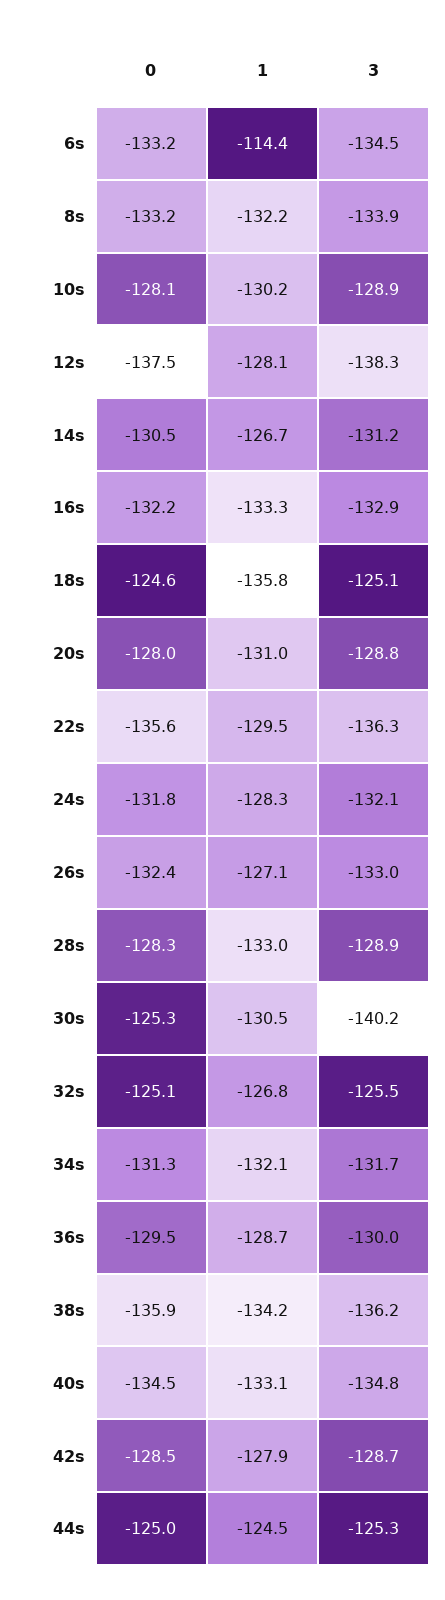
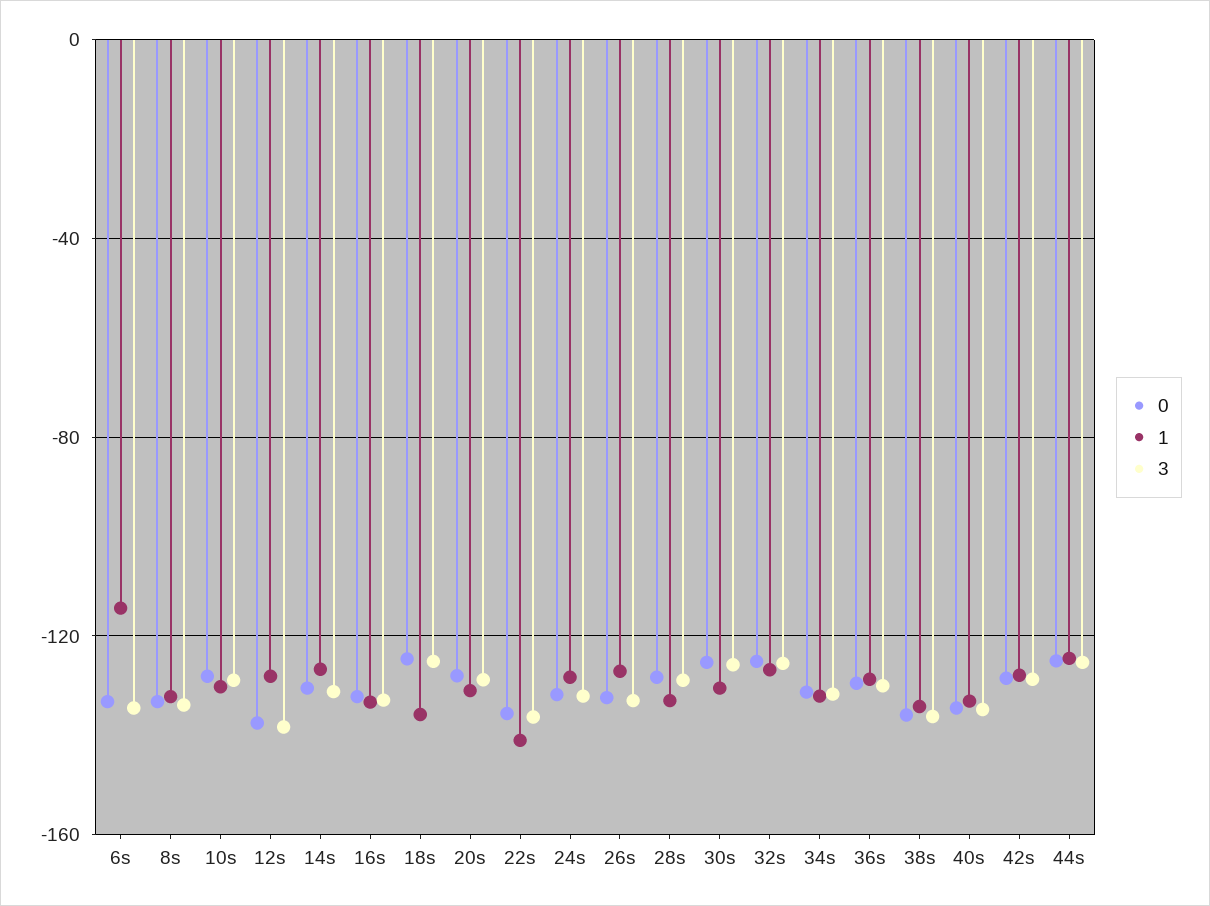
  {
    "0": {
      "6s": -133.2,
      "8s": -133.2,
      "10s": -128.1,
      "12s": -137.5,
      "14s": -130.5,
      "16s": -132.2,
      "18s": -124.6,
      "20s": -128,
      "22s": -135.6,
      "24s": -131.8,
      "26s": -132.4,
      "28s": -128.3,
      "30s": -125.3,
      "32s": -125.1,
      "34s": -131.3,
      "36s": -129.5,
      "38s": -135.9,
      "40s": -134.5,
      "42s": -128.5,
      "44s": -125
    },
    "1": {
      "6s": -114.4,
      "8s": -132.2,
      "10s": -130.2,
      "12s": -128.1,
      "14s": -126.7,
      "16s": -133.3,
      "18s": -135.8,
      "20s": -131,
-     "22s": -129.5,
+     "22s": -140,
      "24s": -128.3,
      "26s": -127.1,
      "28s": -133,
      "30s": -130.5,
      "32s": -126.8,
      "34s": -132.1,
      "36s": -128.7,
      "38s": -134.2,
      "40s": -133.1,
      "42s": -127.9,
      "44s": -124.5
    },
    "3": {
      "6s": -134.5,
      "8s": -133.9,
      "10s": -128.9,
      "12s": -138.3,
      "14s": -131.2,
      "16s": -132.9,
      "18s": -125.1,
      "20s": -128.8,
      "22s": -136.3,
      "24s": -132.1,
      "26s": -133,
      "28s": -128.9,
-     "30s": -140.2,
+     "30s": -125,
      "32s": -125.5,
      "34s": -131.7,
      "36s": -130,
      "38s": -136.2,
      "40s": -134.8,
      "42s": -128.7,
      "44s": -125.3
    }
  }

